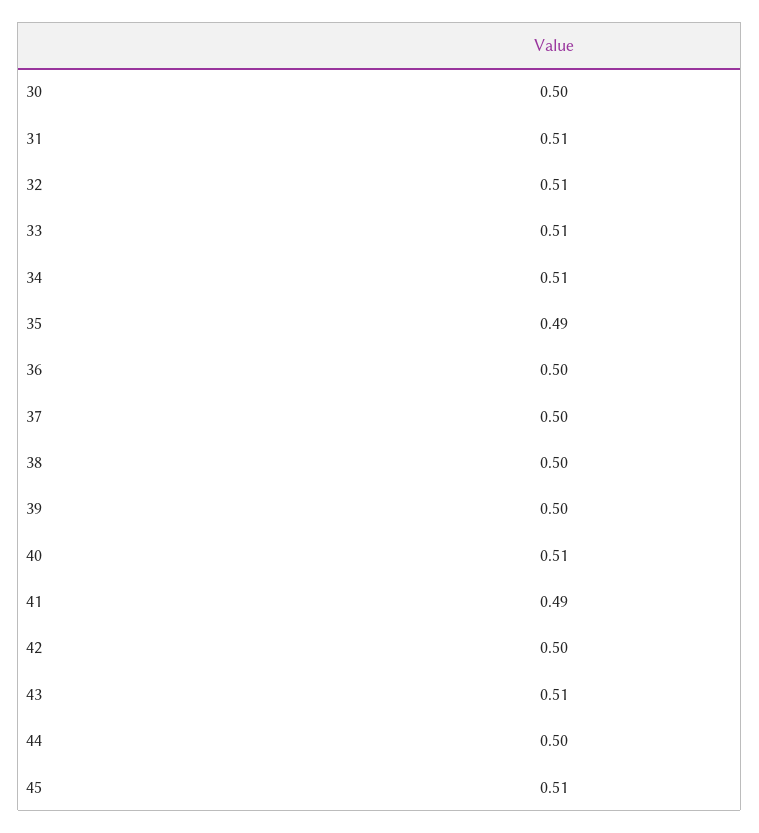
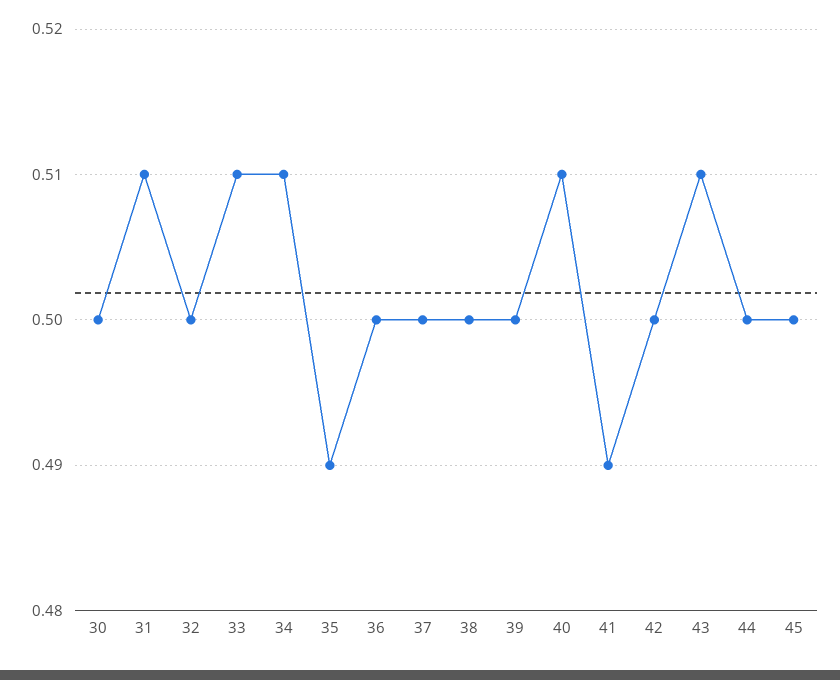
  {
    "30": 0.5,
    "31": 0.51,
-   "32": 0.51,
+   "32": 0.5,
    "33": 0.51,
    "34": 0.51,
    "35": 0.49,
    "36": 0.5,
    "37": 0.5,
    "38": 0.5,
    "39": 0.5,
    "40": 0.51,
    "41": 0.49,
    "42": 0.5,
    "43": 0.51,
    "44": 0.5,
-   "45": 0.51
+   "45": 0.5
  }

